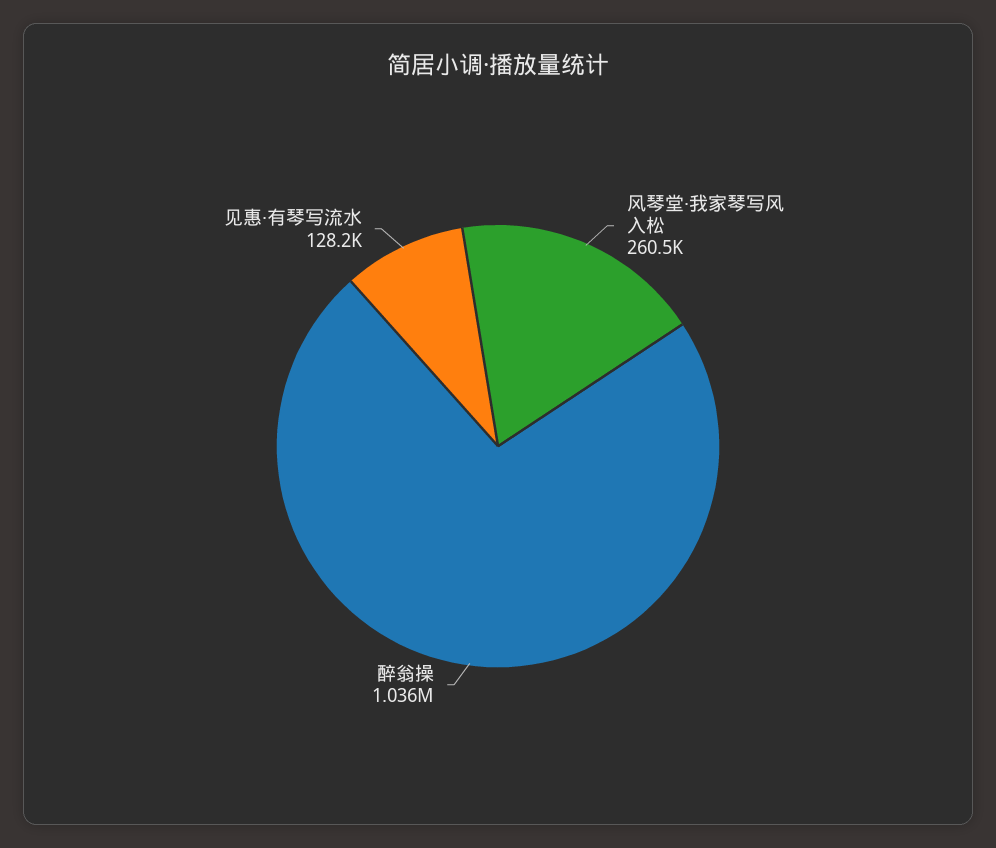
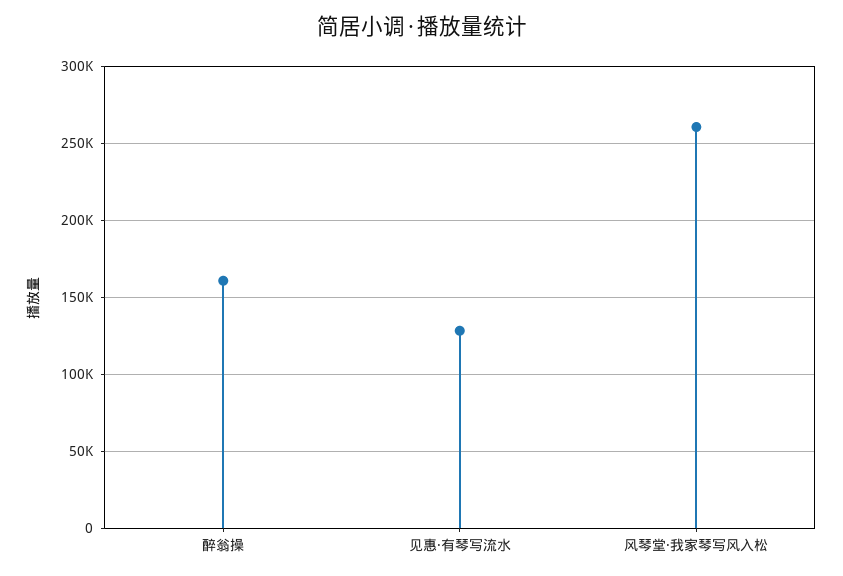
  {
    "风琴堂·我家琴写风入松": 260500,
-   "醉翁操": 1036000,
+   "醉翁操": 160000,
    "见惠·有琴写流水": 128200
  }

